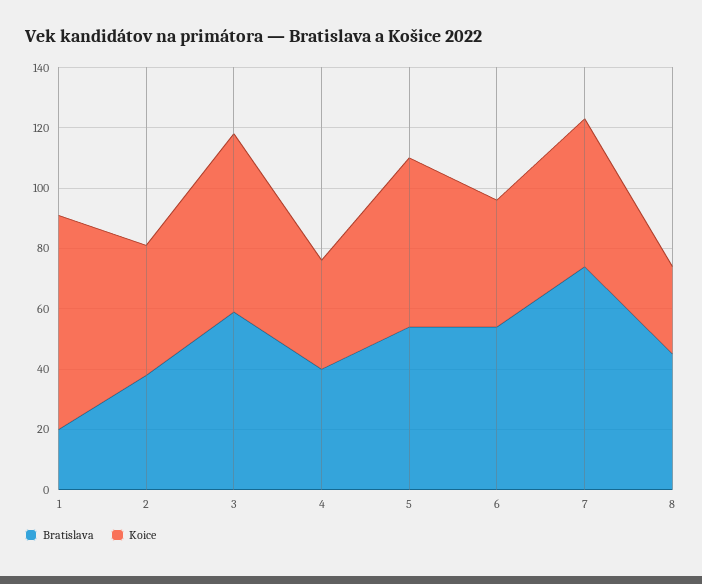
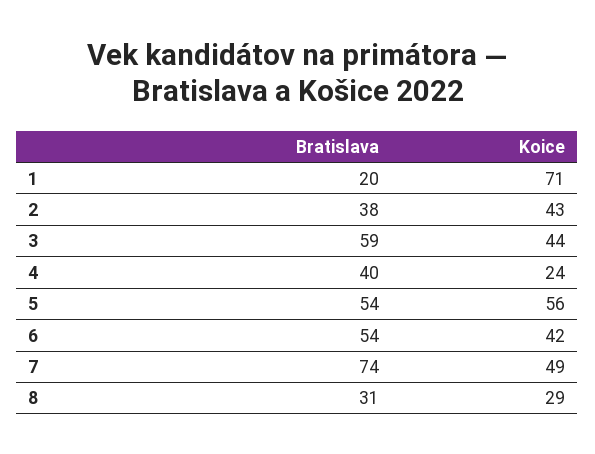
  {
    "Bratislava": {
      "1": 20,
      "2": 38,
      "3": 59,
      "4": 40,
      "5": 54,
      "6": 54,
      "7": 74,
-     "8": 45
+     "8": 31
    },
    "Koice": {
      "1": 71,
      "2": 43,
-     "3": 60,
+     "3": 44,
-     "4": 35,
+     "4": 24,
      "5": 56,
      "6": 42,
      "7": 49,
      "8": 29
    }
  }

